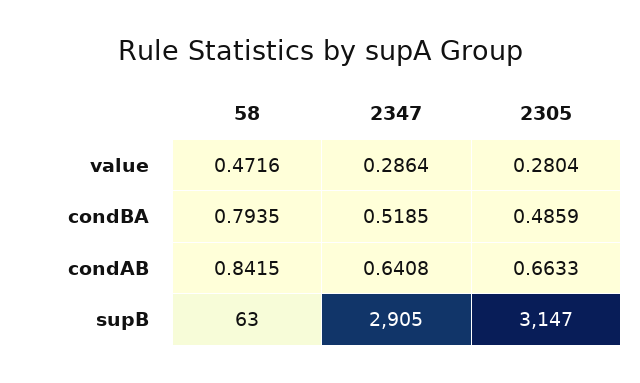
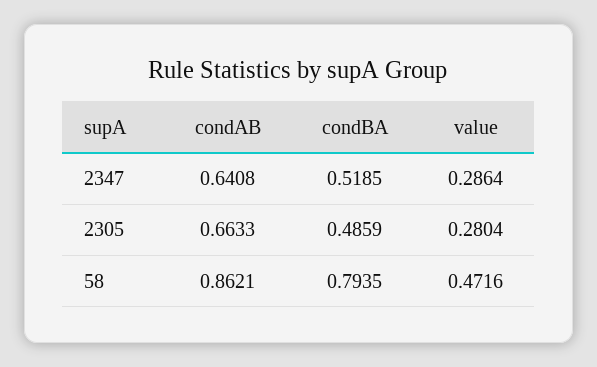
  {
    "58": {
      "value": 0.4716,
      "condBA": 0.7935,
-     "condAB": 0.8415,
+     "condAB": 0.8621
-     "supB": 63
    },
    "2347": {
      "value": 0.2864,
      "condBA": 0.5185,
-     "condAB": 0.6408,
+     "condAB": 0.6408
-     "supB": 2905
    },
    "2305": {
      "value": 0.2804,
      "condBA": 0.4859,
-     "condAB": 0.6633,
+     "condAB": 0.6633
-     "supB": 3147
    }
  }

